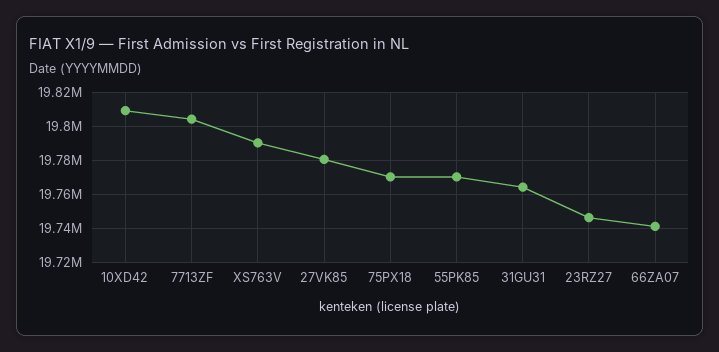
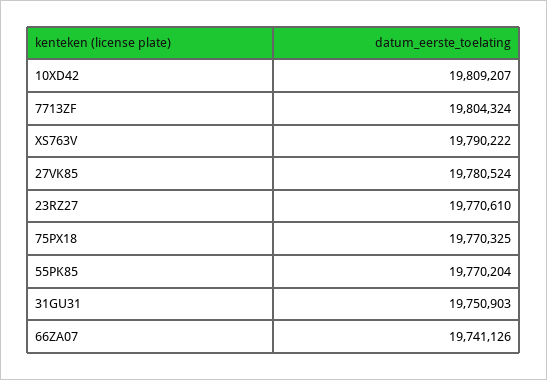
  {
    "10XD42": 19809207,
    "7713ZF": 19804324,
    "XS763V": 19790222,
    "27VK85": 19780524,
    "75PX18": 19770325,
    "55PK85": 19770204,
-   "31GU31": 19765000,
+   "31GU31": 19750903,
-   "23RZ27": 19745000,
+   "23RZ27": 19770610,
    "66ZA07": 19741126
  }

